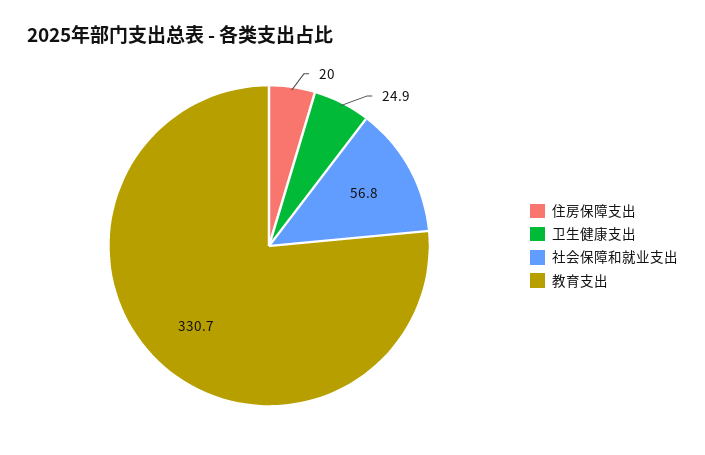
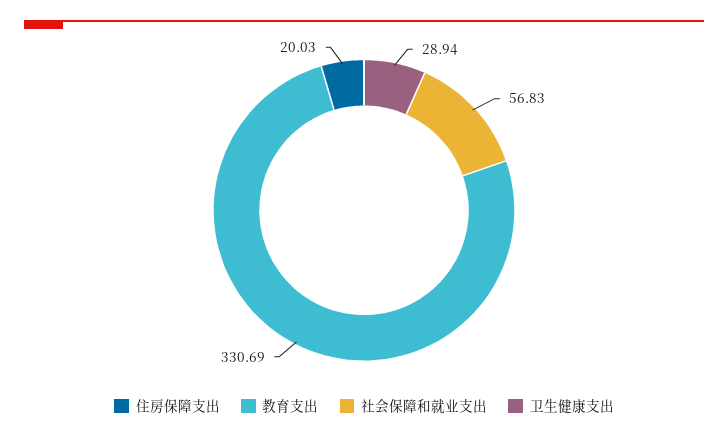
  {
    "住房保障支出": 20.03,
-   "卫生健康支出": 24.9,
+   "卫生健康支出": 28.94,
    "社会保障和就业支出": 56.83,
    "教育支出": 330.69
  }

